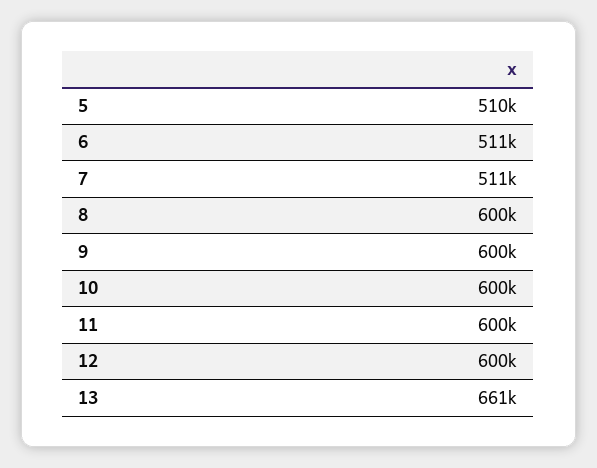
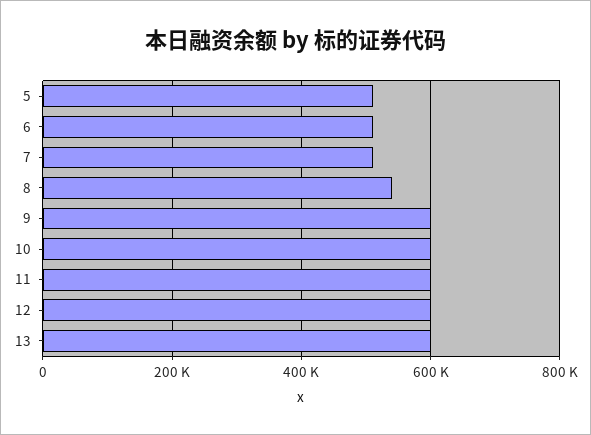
  {
    "5": 510000,
    "6": 511000,
    "7": 511000,
-   "8": 600000,
+   "8": 540000,
    "9": 600000,
    "10": 600000,
    "11": 600000,
    "12": 600000,
-   "13": 661000
+   "13": 600000
  }

